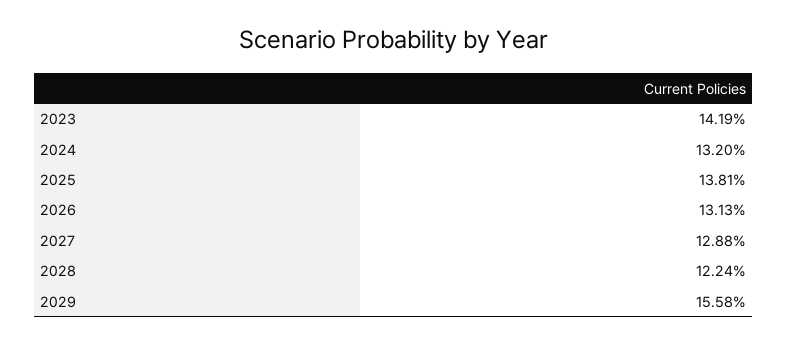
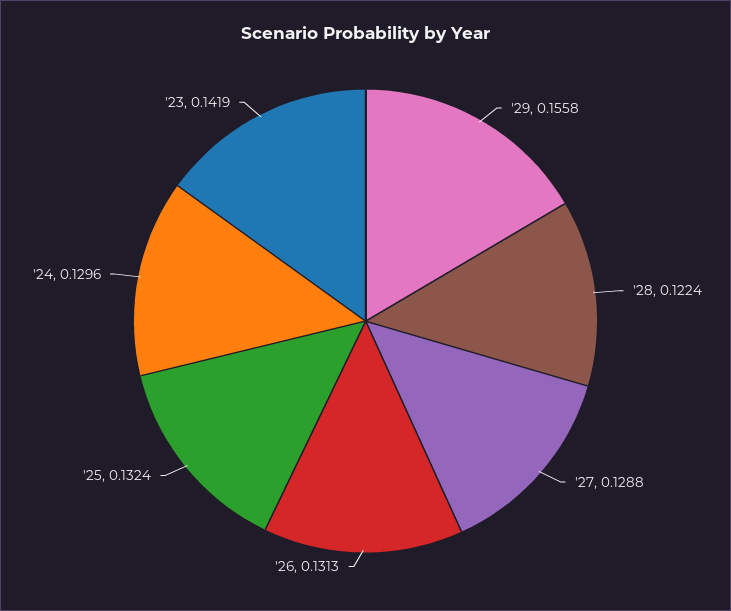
  {
    "2023": 0.1419,
-   "2024": 0.132,
+   "2024": 0.1296,
-   "2025": 0.1381,
+   "2025": 0.1324,
    "2026": 0.1313,
    "2027": 0.1288,
    "2028": 0.1224,
    "2029": 0.1558
  }

